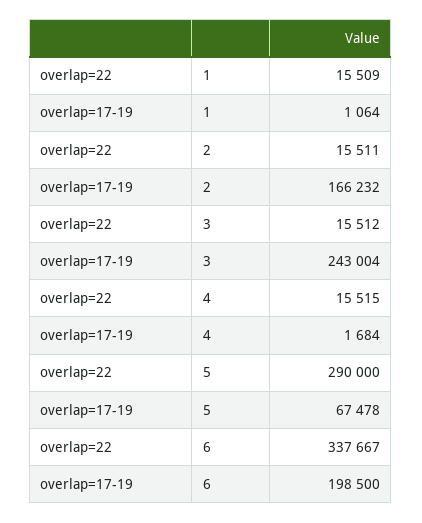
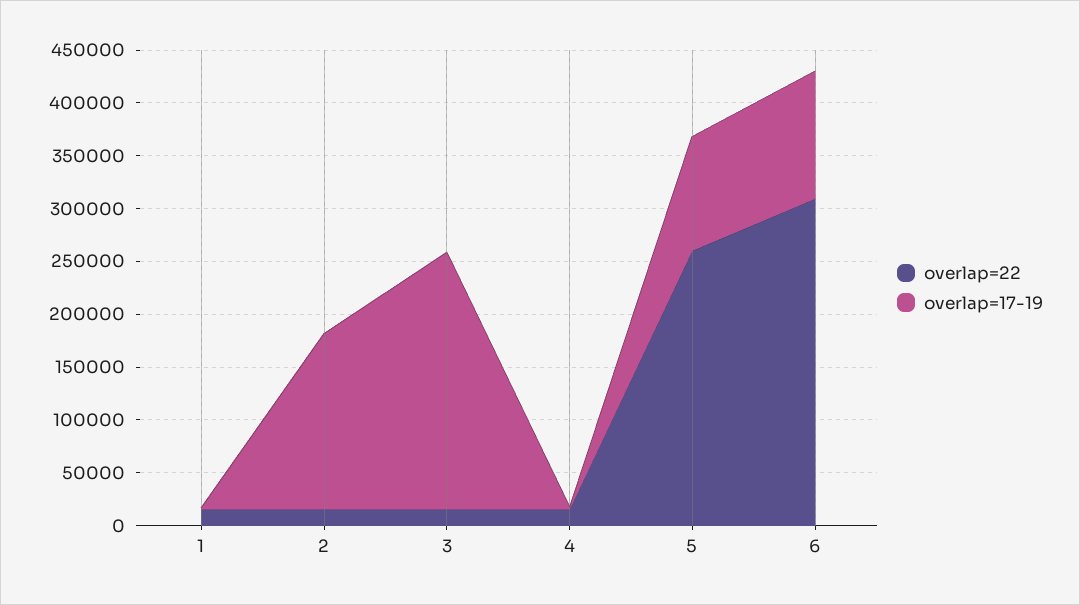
  {
    "overlap=22": {
      "1": 15509,
      "2": 15511,
      "3": 15512,
      "4": 15515,
-     "5": 290000,
+     "5": 260000,
-     "6": 337667
+     "6": 310000
    },
    "overlap=17-19": {
      "1": 1064,
      "2": 166232,
      "3": 243004,
      "4": 1684,
-     "5": 67478,
+     "5": 110000,
-     "6": 198500
+     "6": 120000
    }
  }

